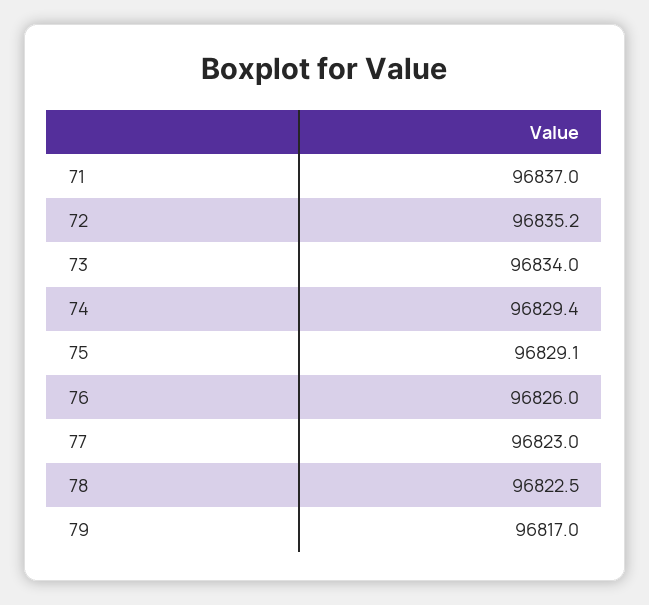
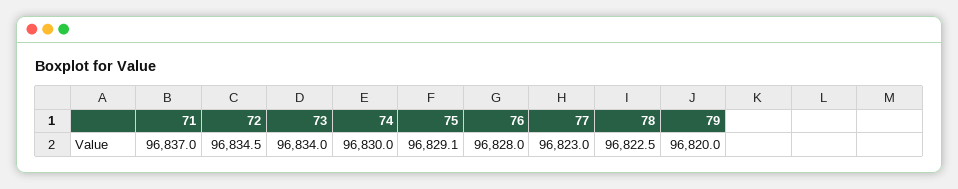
  {
    "71": 96837,
-   "72": 96835.2,
+   "72": 96834.5,
    "73": 96834,
-   "74": 96829.4,
+   "74": 96830,
    "75": 96829.1,
-   "76": 96826,
+   "76": 96828,
    "77": 96823,
    "78": 96822.5,
-   "79": 96817
+   "79": 96820
  }

